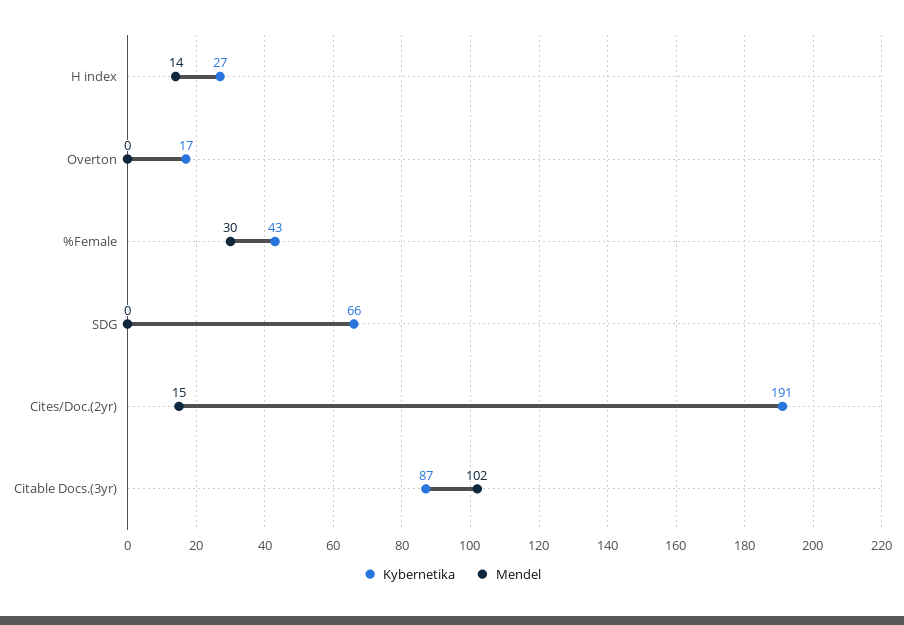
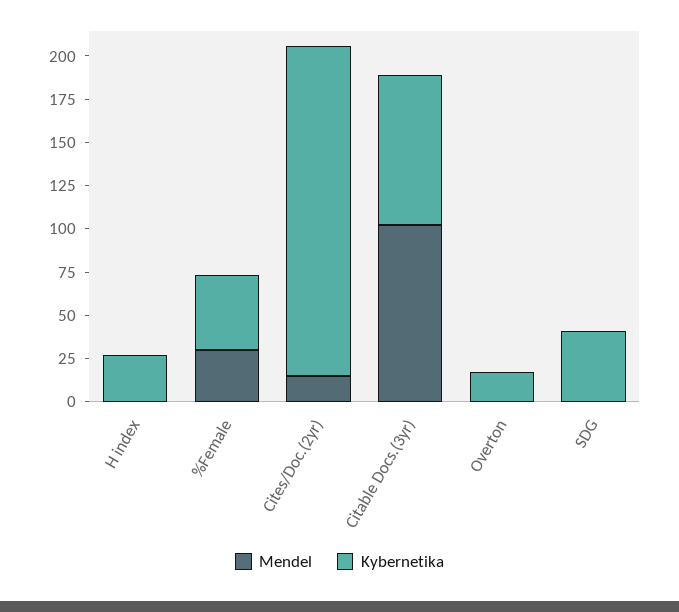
  {
    "Kybernetika": {
      "H index": 27,
      "Overton": 17,
      "%Female": 43,
-     "SDG": 66,
+     "SDG": 40,
      "Cites/Doc.(2yr)": 191,
      "Citable Docs.(3yr)": 87
    },
    "Mendel": {
-     "H index": 14,
+     "H index": 0,
      "Overton": 0,
      "%Female": 30,
      "SDG": 0,
      "Cites/Doc.(2yr)": 15,
      "Citable Docs.(3yr)": 102
    }
  }

